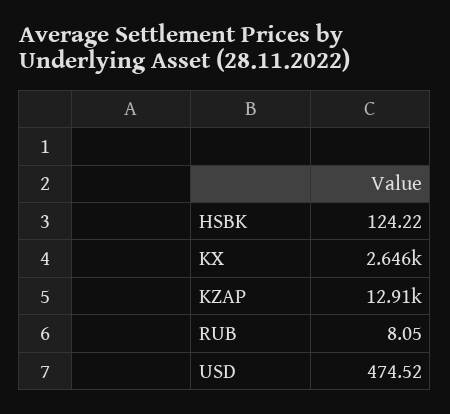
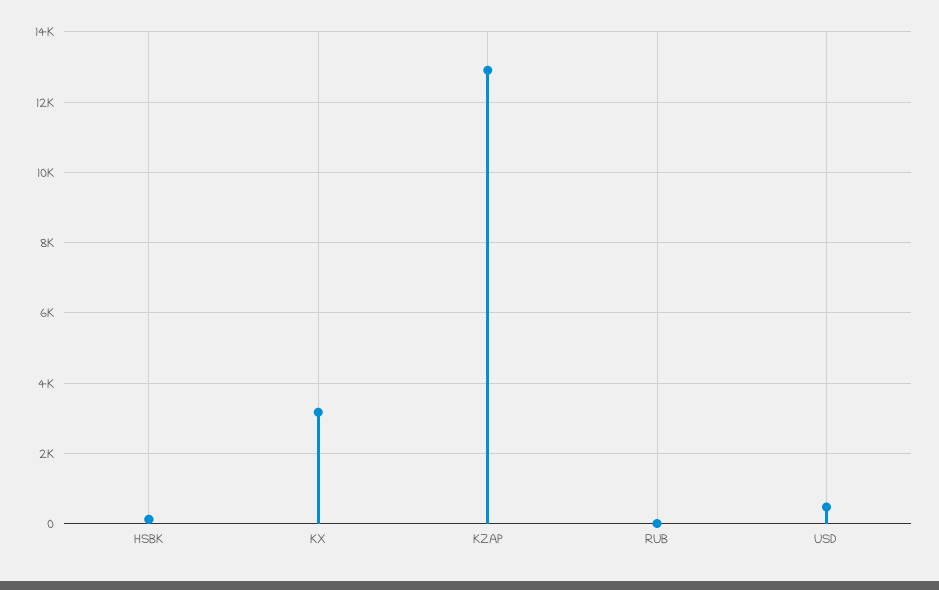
  {
    "HSBK": 124.22,
-   "KX": 2646,
+   "KX": 3200,
    "KZAP": 12910,
    "RUB": 8.05,
    "USD": 474.52
  }

